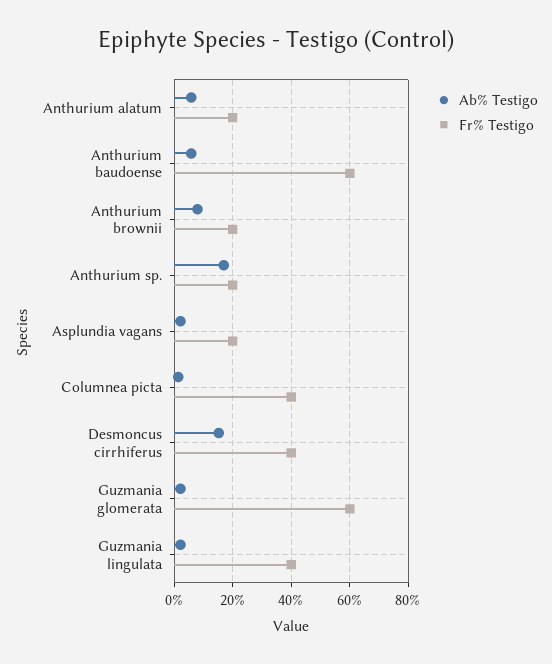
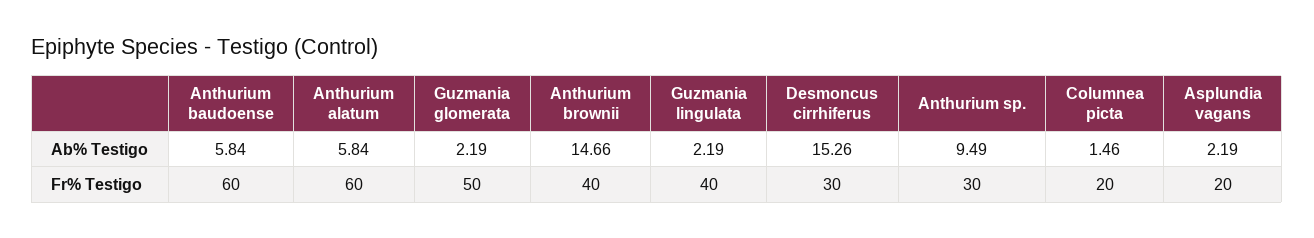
  {
    "Ab% Testigo": {
      "Anthurium alatum": 5.84,
      "Anthurium baudoense": 5.84,
-     "Anthurium brownii": 7.5,
+     "Anthurium brownii": 14.66,
-     "Anthurium sp.": 17.5,
+     "Anthurium sp.": 9.49,
      "Asplundia vagans": 2.19,
      "Columnea picta": 1.46,
      "Desmoncus cirrhiferus": 15.26,
      "Guzmania glomerata": 2.19,
      "Guzmania lingulata": 2.19
    },
    "Fr% Testigo": {
-     "Anthurium alatum": 20,
+     "Anthurium alatum": 60,
      "Anthurium baudoense": 60,
-     "Anthurium brownii": 20,
+     "Anthurium brownii": 40,
-     "Anthurium sp.": 20,
+     "Anthurium sp.": 30,
      "Asplundia vagans": 20,
-     "Columnea picta": 40,
+     "Columnea picta": 20,
-     "Desmoncus cirrhiferus": 40,
+     "Desmoncus cirrhiferus": 30,
-     "Guzmania glomerata": 60,
+     "Guzmania glomerata": 50,
      "Guzmania lingulata": 40
    }
  }

